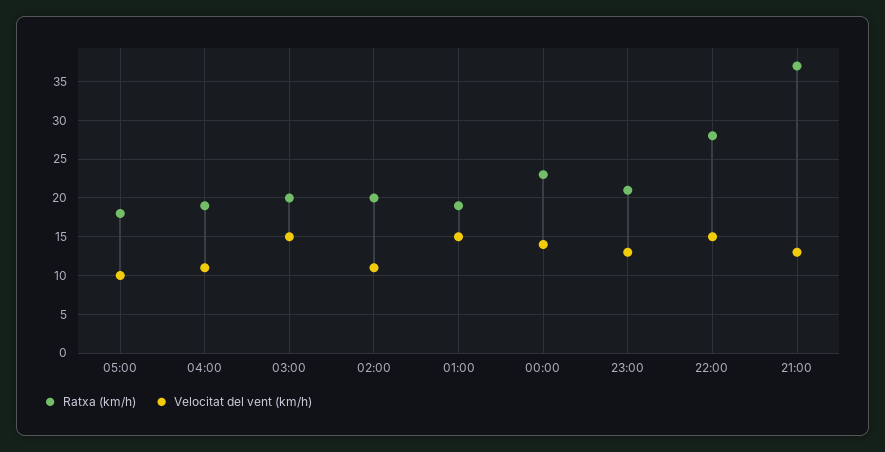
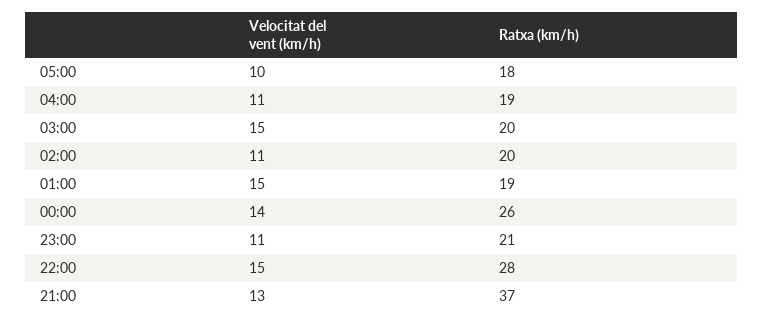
  {
    "Ratxa (km/h)": {
      "05:00": 18,
      "04:00": 19,
      "03:00": 20,
      "02:00": 20,
      "01:00": 19,
-     "00:00": 23,
+     "00:00": 26,
      "23:00": 21,
      "22:00": 28,
      "21:00": 37
    },
    "Velocitat del vent (km/h)": {
      "05:00": 10,
      "04:00": 11,
      "03:00": 15,
      "02:00": 11,
      "01:00": 15,
      "00:00": 14,
-     "23:00": 13,
+     "23:00": 11,
      "22:00": 15,
      "21:00": 13
    }
  }

